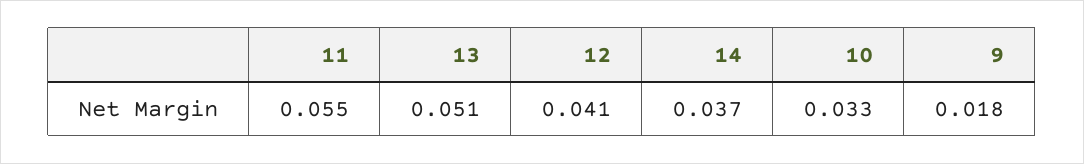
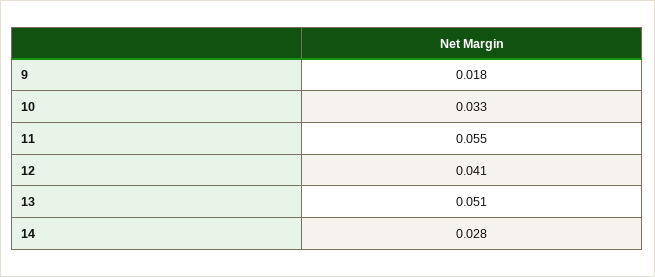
  {
    "11": 0.055,
    "13": 0.051,
    "12": 0.041,
-   "14": 0.037,
+   "14": 0.028,
    "10": 0.033,
    "9": 0.018
  }

